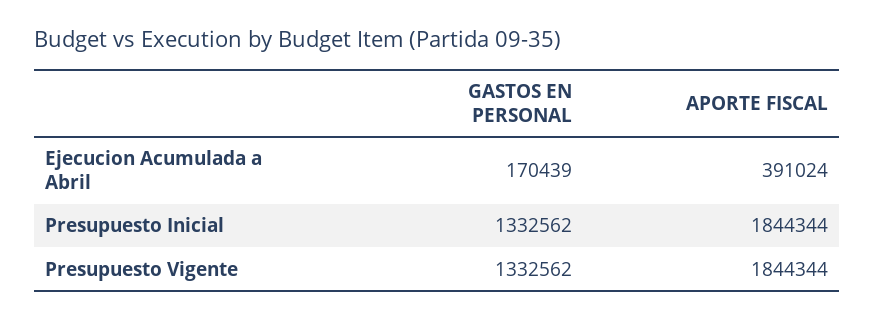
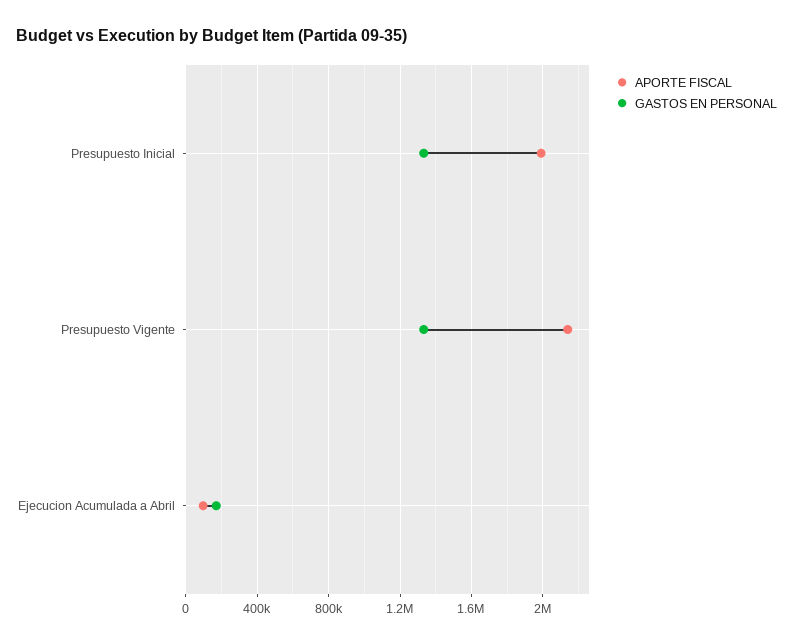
  {
    "GASTOS EN PERSONAL": {
      "Ejecucion Acumulada a Abril": 170439,
      "Presupuesto Inicial": 1332562,
      "Presupuesto Vigente": 1332562
    },
    "APORTE FISCAL": {
-     "Ejecucion Acumulada a Abril": 391024,
+     "Ejecucion Acumulada a Abril": 100000,
-     "Presupuesto Inicial": 1844344,
+     "Presupuesto Inicial": 2000000,
-     "Presupuesto Vigente": 1844344
+     "Presupuesto Vigente": 2150000
    }
  }

